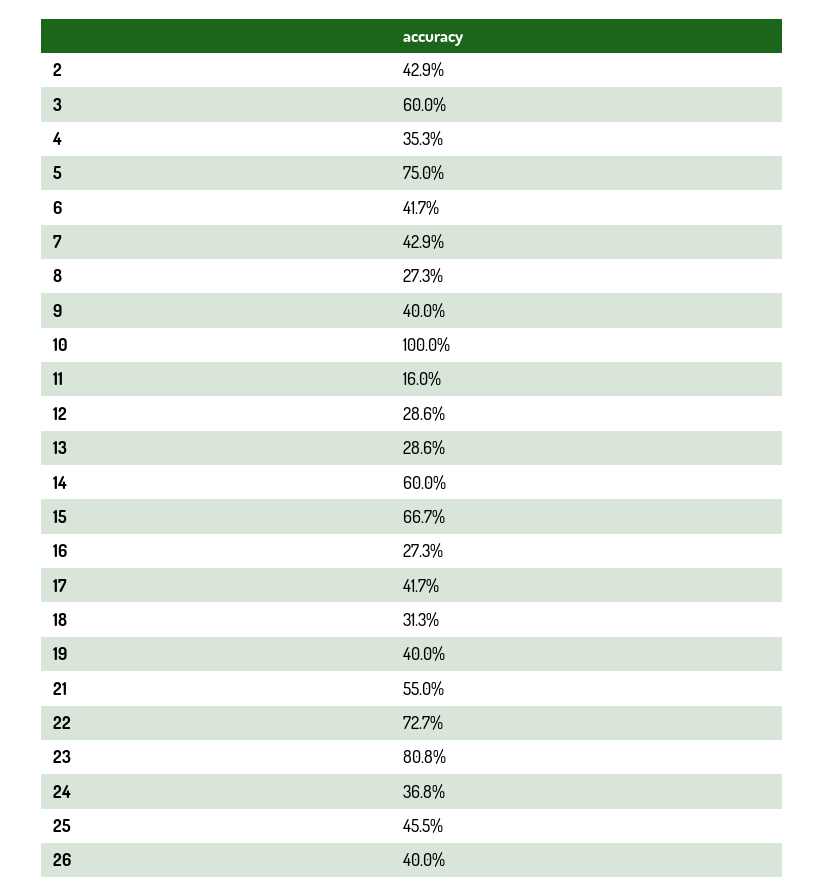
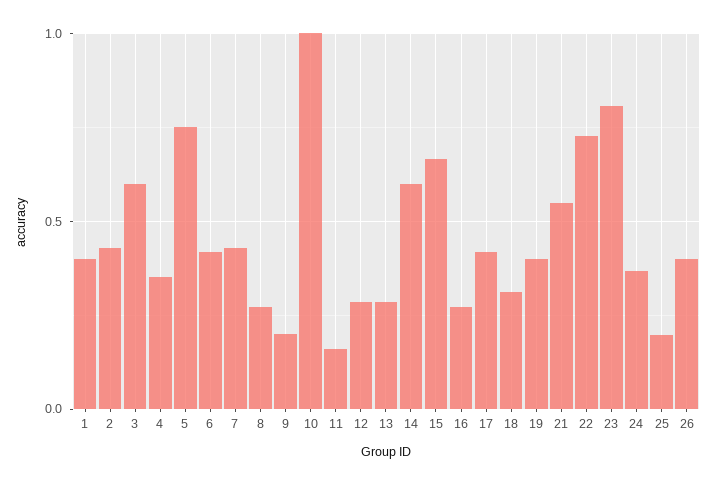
  {
    "2": 0.429,
    "3": 0.6,
    "4": 0.353,
    "5": 0.75,
    "6": 0.417,
    "7": 0.429,
    "8": 0.273,
-   "9": 0.4,
+   "9": 0.2,
    "10": 1,
    "11": 0.16,
    "12": 0.286,
    "13": 0.286,
    "14": 0.6,
    "15": 0.667,
    "16": 0.273,
    "17": 0.417,
    "18": 0.313,
    "19": 0.4,
    "21": 0.55,
    "22": 0.727,
    "23": 0.808,
    "24": 0.368,
-   "25": 0.455,
+   "25": 0.2,
-   "26": 0.4
+   "26": 0.4,
+   "1": 0.4
  }

